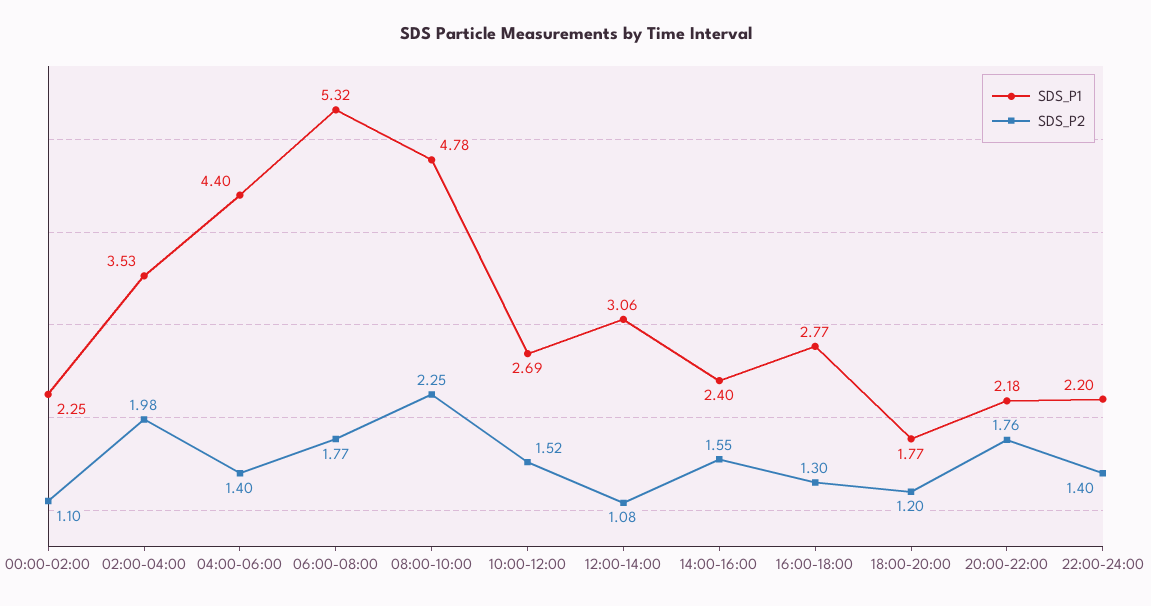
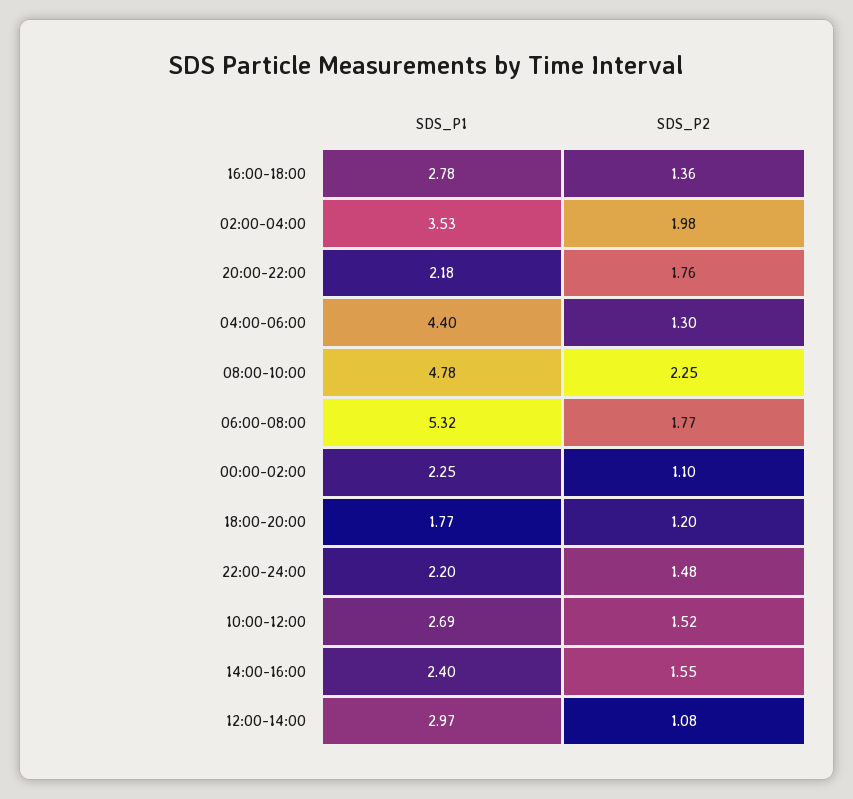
  {
    "SDS_P1": {
      "00:00-02:00": 2.25,
      "02:00-04:00": 3.53,
      "04:00-06:00": 4.4,
      "06:00-08:00": 5.32,
      "08:00-10:00": 4.78,
      "10:00-12:00": 2.69,
-     "12:00-14:00": 3.06,
+     "12:00-14:00": 2.97,
      "14:00-16:00": 2.4,
-     "16:00-18:00": 2.77,
+     "16:00-18:00": 2.78,
      "18:00-20:00": 1.77,
      "20:00-22:00": 2.18,
      "22:00-24:00": 2.2
    },
    "SDS_P2": {
      "00:00-02:00": 1.1,
      "02:00-04:00": 1.98,
-     "04:00-06:00": 1.4,
+     "04:00-06:00": 1.3,
      "06:00-08:00": 1.77,
      "08:00-10:00": 2.25,
      "10:00-12:00": 1.52,
      "12:00-14:00": 1.08,
      "14:00-16:00": 1.55,
-     "16:00-18:00": 1.3,
+     "16:00-18:00": 1.36,
      "18:00-20:00": 1.2,
      "20:00-22:00": 1.76,
-     "22:00-24:00": 1.4
+     "22:00-24:00": 1.48
    }
  }

